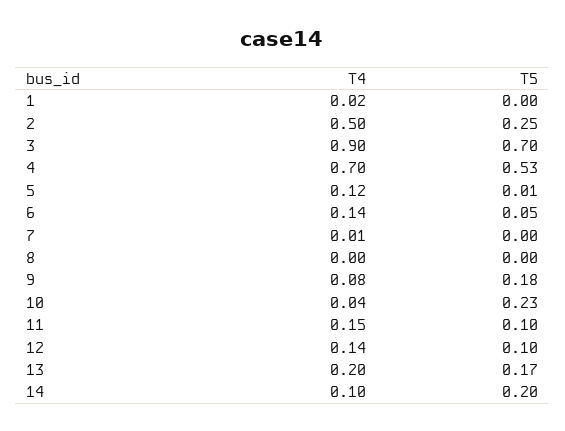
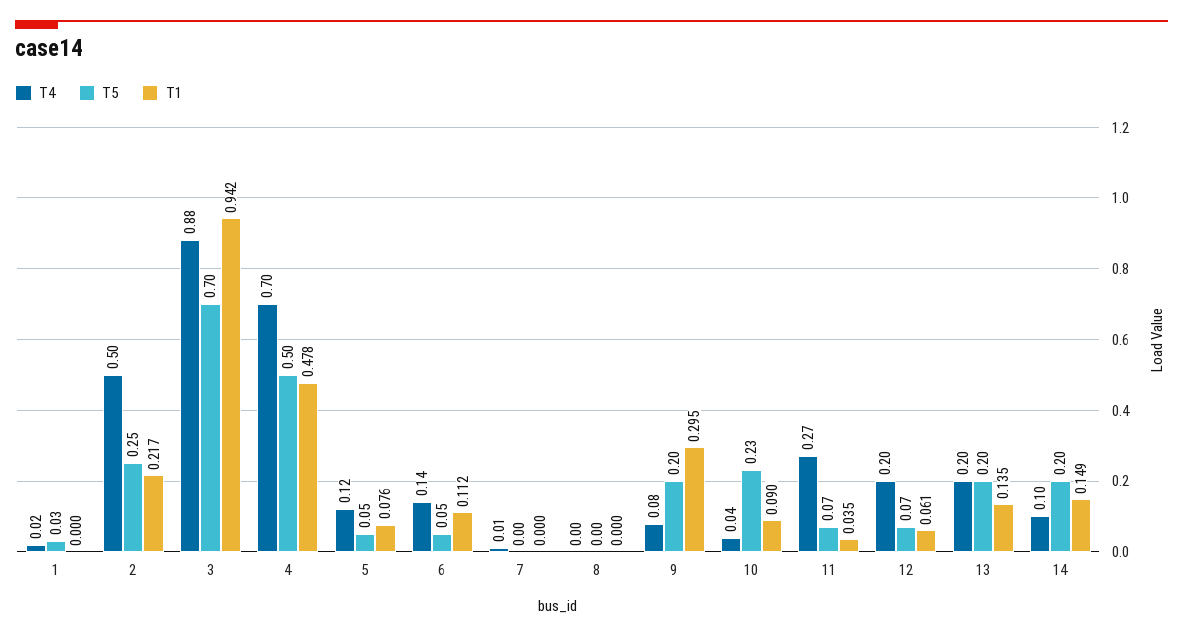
  {
    "T4": {
      "1": 0.02,
      "2": 0.5,
-     "3": 0.9,
+     "3": 0.88,
      "4": 0.7,
      "5": 0.12,
      "6": 0.14,
      "7": 0.01,
      "8": 0,
      "9": 0.08,
      "10": 0.04,
-     "11": 0.15,
+     "11": 0.27,
-     "12": 0.14,
+     "12": 0.2,
      "13": 0.2,
      "14": 0.1
    },
    "T5": {
-     "1": 0,
+     "1": 0.03,
      "2": 0.25,
      "3": 0.7,
-     "4": 0.53,
+     "4": 0.5,
-     "5": 0.01,
+     "5": 0.05,
      "6": 0.05,
      "7": 0,
      "8": 0,
-     "9": 0.18,
+     "9": 0.2,
      "10": 0.23,
-     "11": 0.1,
+     "11": 0.07,
-     "12": 0.1,
+     "12": 0.07,
-     "13": 0.17,
+     "13": 0.2,
      "14": 0.2
-   }
+   },
+   "T1": {
+     "1": 0,
+     "2": 0.217,
+     "3": 0.942,
+     "4": 0.478,
+     "5": 0.076,
+     "6": 0.112,
+     "7": 0,
+     "8": 0,
+     "9": 0.295,
+     "10": 0.09,
+     "11": 0.035,
+     "12": 0.061,
+     "13": 0.135,
+     "14": 0.149
+   }
  }

